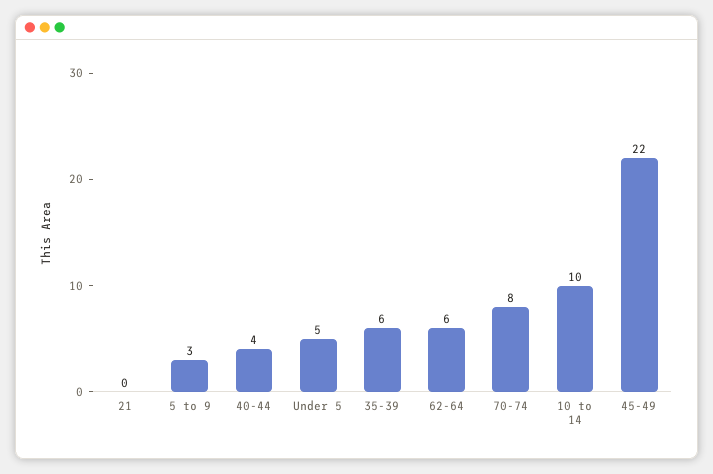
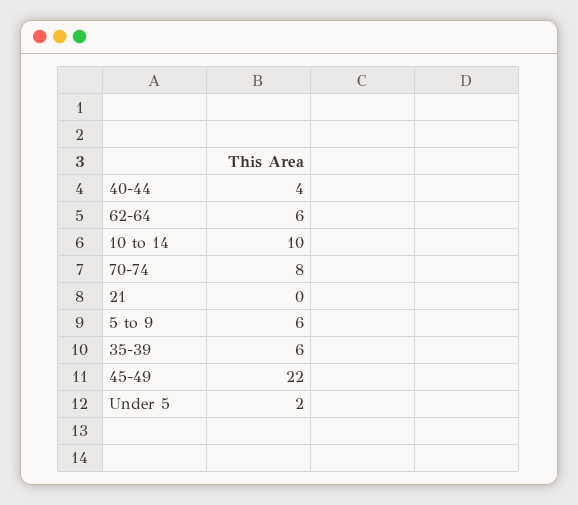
  {
    "21": 0,
-   "5 to 9": 3,
+   "5 to 9": 6,
    "40-44": 4,
-   "Under 5": 5,
+   "Under 5": 2,
    "35-39": 6,
    "62-64": 6,
    "70-74": 8,
    "10 to 14": 10,
    "45-49": 22
  }

